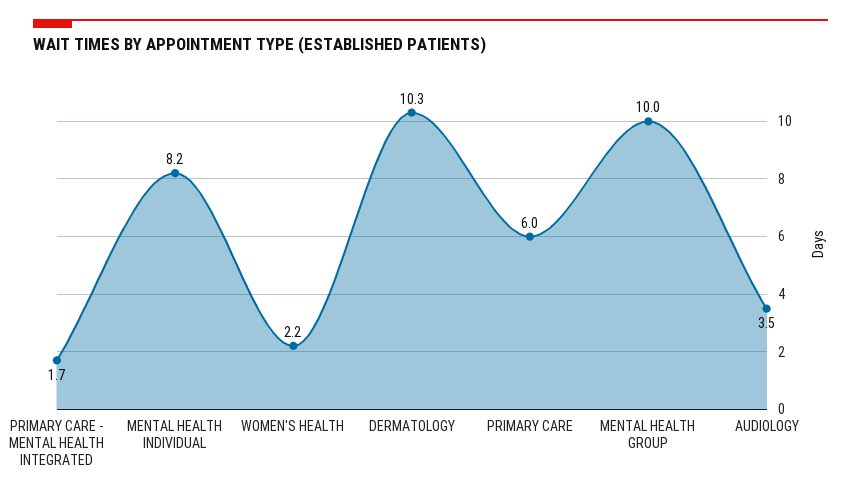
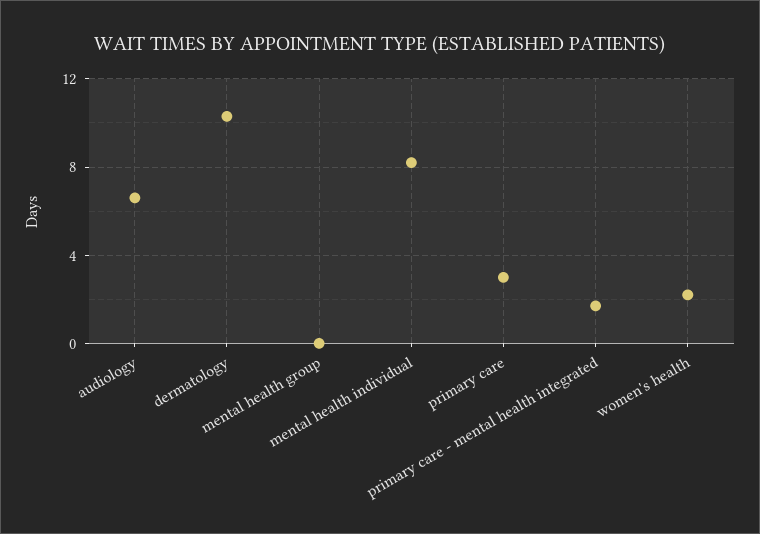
  {
    "PRIMARY CARE - MENTAL HEALTH INTEGRATED": 1.7,
    "MENTAL HEALTH INDIVIDUAL": 8.2,
    "WOMEN'S HEALTH": 2.2,
    "DERMATOLOGY": 10.3,
-   "PRIMARY CARE": 6,
+   "PRIMARY CARE": 3,
-   "MENTAL HEALTH GROUP": 10,
+   "MENTAL HEALTH GROUP": 0,
-   "AUDIOLOGY": 3.5
+   "AUDIOLOGY": 6.5
  }

